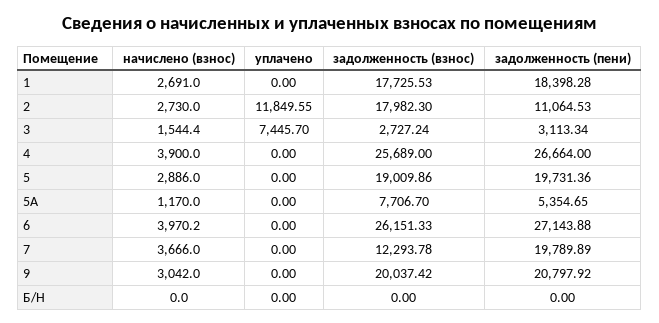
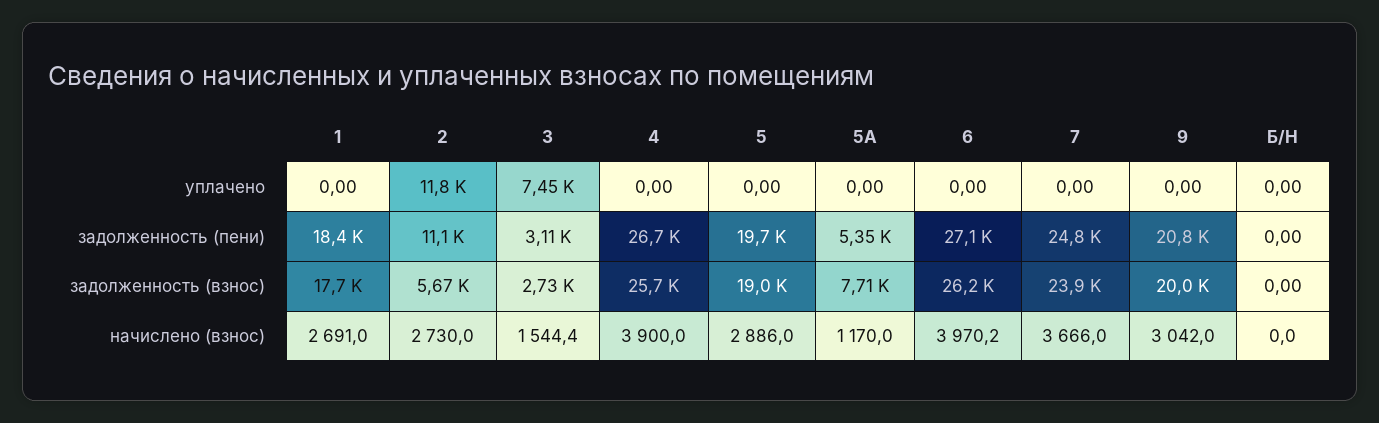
  {
    "начислено (взнос)": {
      "1": 2691,
      "2": 2730,
      "3": 1544.4,
      "4": 3900,
      "5": 2886,
      "5А": 1170,
      "6": 3970.2,
      "7": 3666,
      "9": 3042,
      "Б/Н": 0
    },
    "уплачено": {
      "1": 0,
      "2": 11849.55,
      "3": 7445.7,
      "4": 0,
      "5": 0,
      "5А": 0,
      "6": 0,
      "7": 0,
      "9": 0,
      "Б/Н": 0
    },
    "задолженность (взнос)": {
      "1": 17725.53,
-     "2": 17982.3,
+     "2": 5670,
      "3": 2727.24,
      "4": 25689,
      "5": 19009.86,
      "5А": 7706.7,
      "6": 26151.33,
-     "7": 12293.78,
+     "7": 23900,
      "9": 20037.42,
      "Б/Н": 0
    },
    "задолженность (пени)": {
      "1": 18398.28,
      "2": 11064.53,
      "3": 3113.34,
      "4": 26664,
      "5": 19731.36,
      "5А": 5354.65,
      "6": 27143.88,
-     "7": 19789.89,
+     "7": 24800,
      "9": 20797.92,
      "Б/Н": 0
    }
  }

